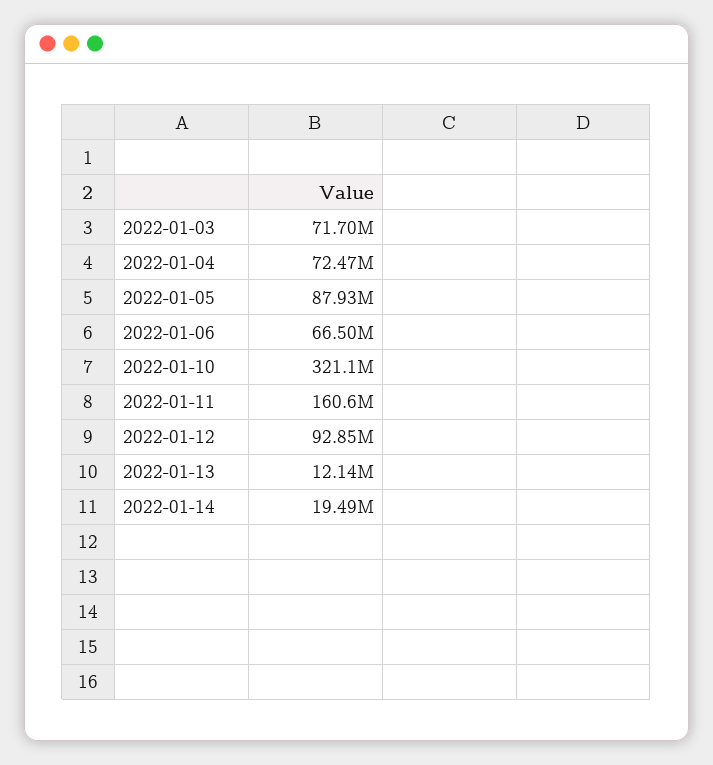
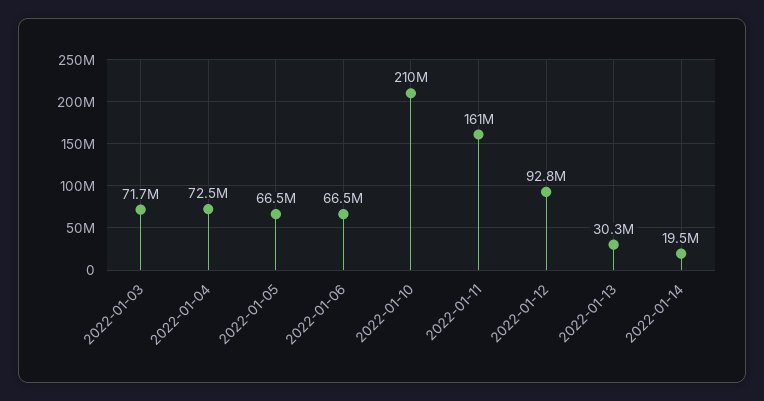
  {
    "2022-01-03": 71700000,
    "2022-01-04": 72470000,
-   "2022-01-05": 87930000,
+   "2022-01-05": 66500000,
    "2022-01-06": 66500000,
-   "2022-01-10": 321100000,
+   "2022-01-10": 210000000,
    "2022-01-11": 160600000,
    "2022-01-12": 92850000,
-   "2022-01-13": 12140000,
+   "2022-01-13": 30300000,
    "2022-01-14": 19490000
  }

